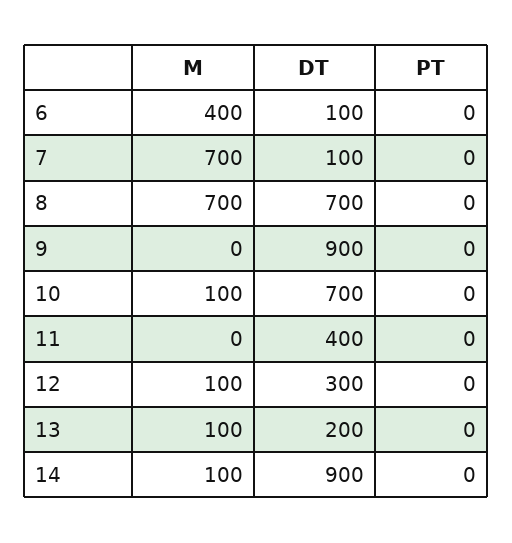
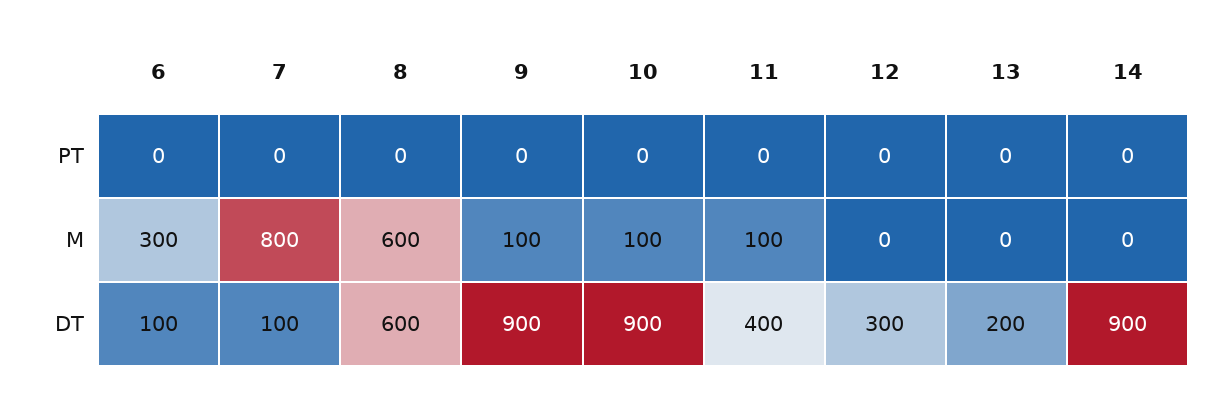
  {
    "M": {
-     "6": 400,
+     "6": 300,
-     "7": 700,
+     "7": 800,
-     "8": 700,
+     "8": 600,
-     "9": 0,
+     "9": 100,
      "10": 100,
-     "11": 0,
+     "11": 100,
-     "12": 100,
+     "12": 0,
-     "13": 100,
+     "13": 0,
-     "14": 100
+     "14": 0
    },
    "DT": {
      "6": 100,
      "7": 100,
-     "8": 700,
+     "8": 600,
      "9": 900,
-     "10": 700,
+     "10": 900,
      "11": 400,
      "12": 300,
      "13": 200,
      "14": 900
    },
    "PT": {
      "6": 0,
      "7": 0,
      "8": 0,
      "9": 0,
      "10": 0,
      "11": 0,
      "12": 0,
      "13": 0,
      "14": 0
    }
  }

